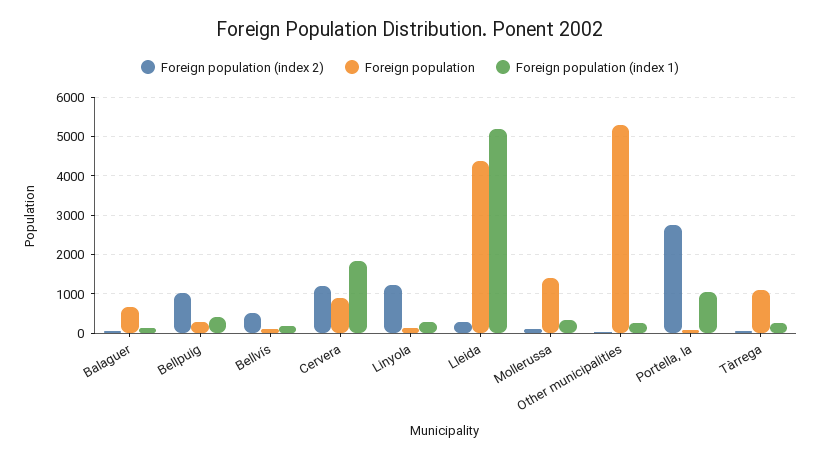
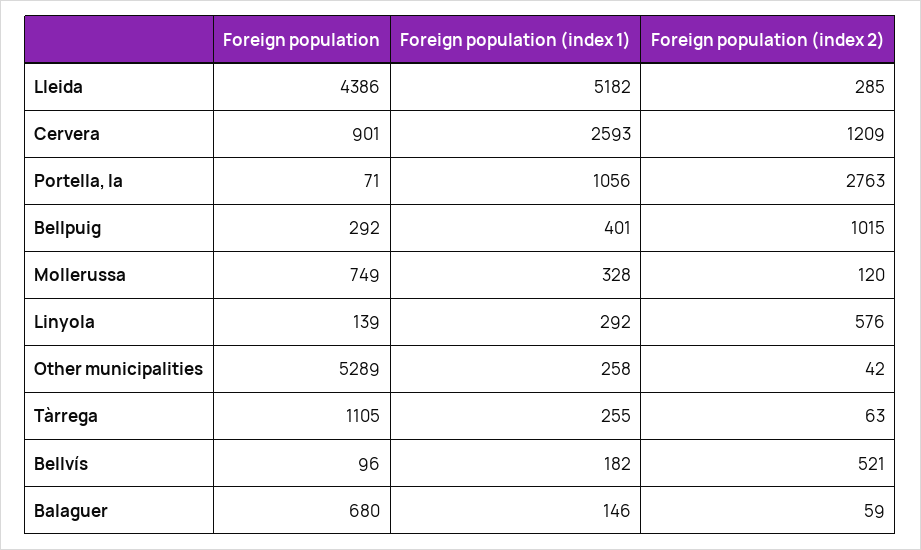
  {
    "Foreign population (index 2)": {
      "Balaguer": 59,
      "Bellpuig": 1015,
      "Bellvís": 521,
      "Cervera": 1209,
-     "Linyola": 1200,
+     "Linyola": 576,
      "Lleida": 285,
      "Mollerussa": 120,
      "Other municipalities": 42,
      "Portella, la": 2763,
      "Tàrrega": 63
    },
    "Foreign population": {
      "Balaguer": 680,
      "Bellpuig": 292,
      "Bellvís": 96,
      "Cervera": 901,
      "Linyola": 139,
      "Lleida": 4386,
-     "Mollerussa": 1400,
+     "Mollerussa": 749,
      "Other municipalities": 5289,
      "Portella, la": 71,
      "Tàrrega": 1105
    },
    "Foreign population (index 1)": {
      "Balaguer": 146,
      "Bellpuig": 401,
      "Bellvís": 182,
-     "Cervera": 1800,
+     "Cervera": 2593,
      "Linyola": 292,
      "Lleida": 5182,
      "Mollerussa": 328,
      "Other municipalities": 258,
      "Portella, la": 1056,
      "Tàrrega": 255
    }
  }

